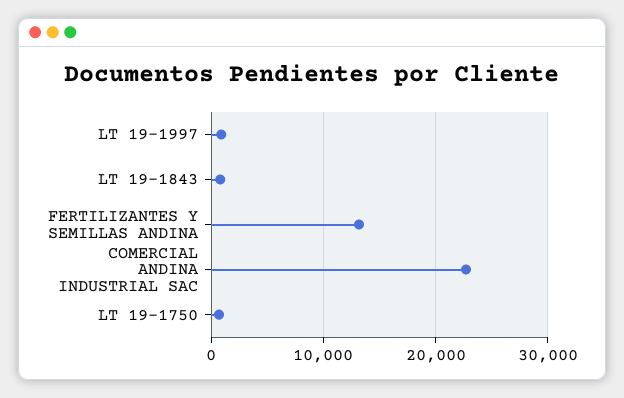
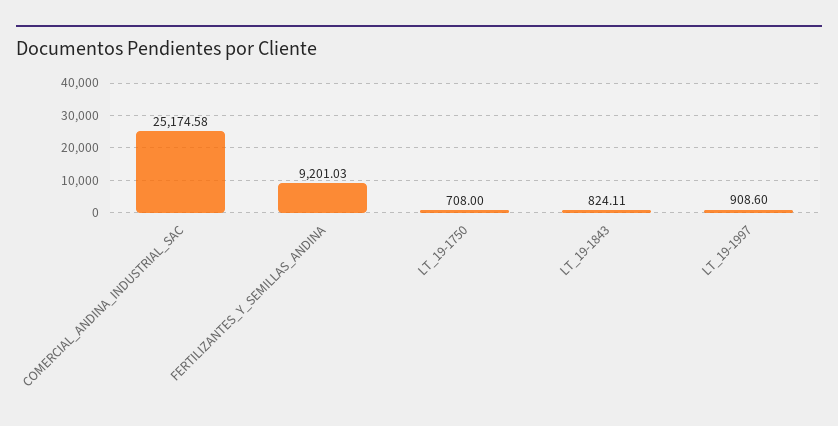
  {
    "LT 19-1997": 908.6,
    "LT 19-1843": 824.11,
-   "FERTILIZANTES Y SEMILLAS ANDINA": 13000,
+   "FERTILIZANTES Y SEMILLAS ANDINA": 9201.03,
-   "COMERCIAL ANDINA INDUSTRIAL SAC": 23000,
+   "COMERCIAL ANDINA INDUSTRIAL SAC": 25174.58,
    "LT 19-1750": 708
  }

